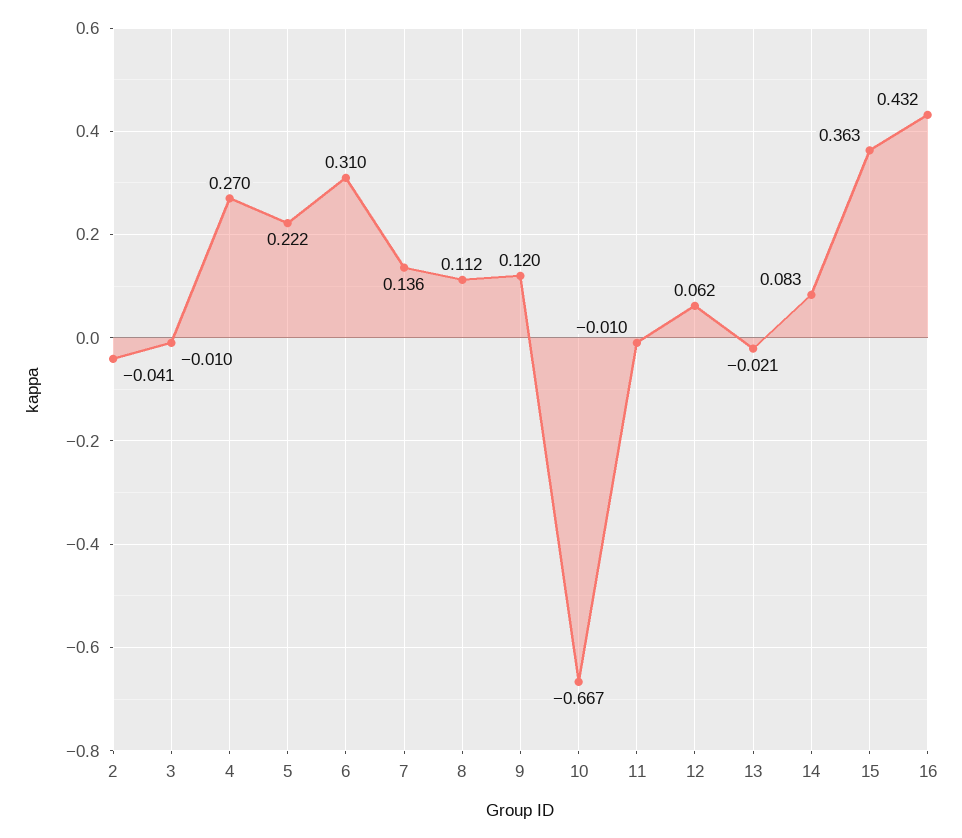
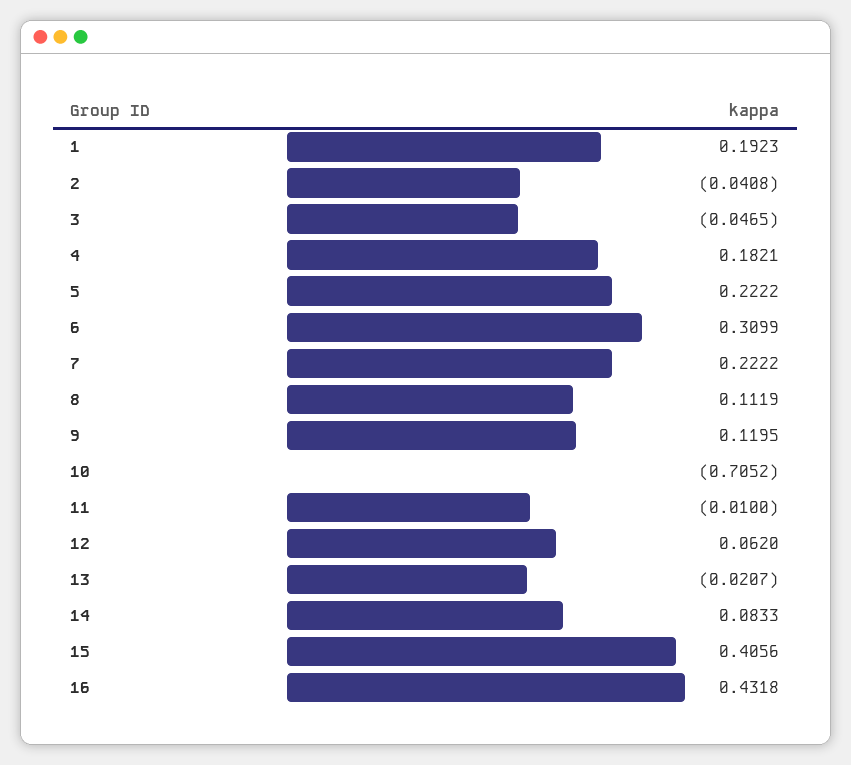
  {
    "2": -0.0408,
-   "3": -0.01,
+   "3": -0.0465,
-   "4": 0.27,
+   "4": 0.1821,
    "5": 0.2222,
    "6": 0.3099,
-   "7": 0.136,
+   "7": 0.2222,
    "8": 0.1119,
    "9": 0.1195,
-   "10": -0.667,
+   "10": -0.7052,
    "11": -0.01,
    "12": 0.062,
    "13": -0.0207,
    "14": 0.0833,
-   "15": 0.363,
+   "15": 0.4056,
-   "16": 0.4318
+   "16": 0.4318,
+   "1": 0.1923
  }

